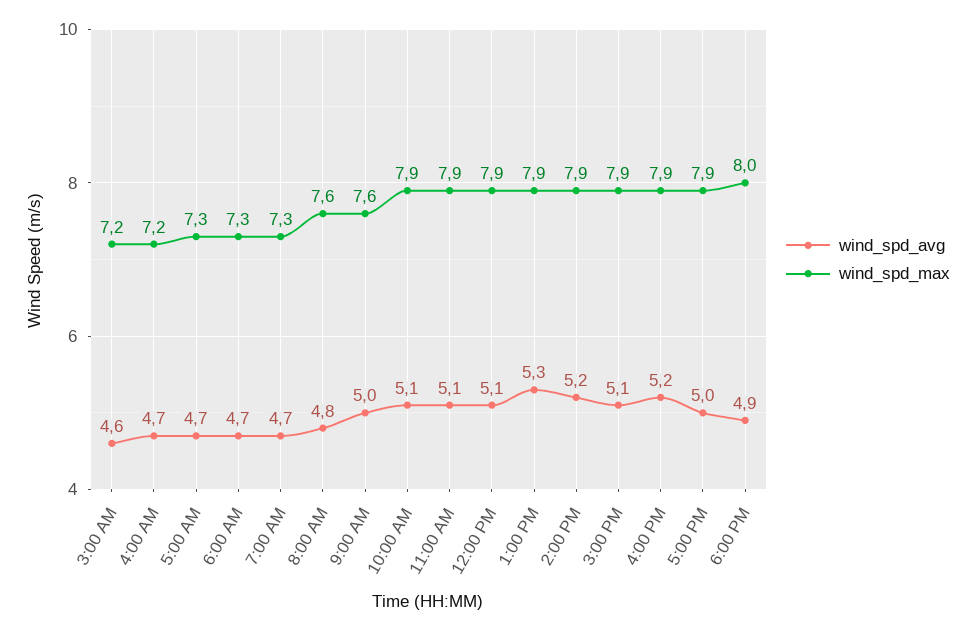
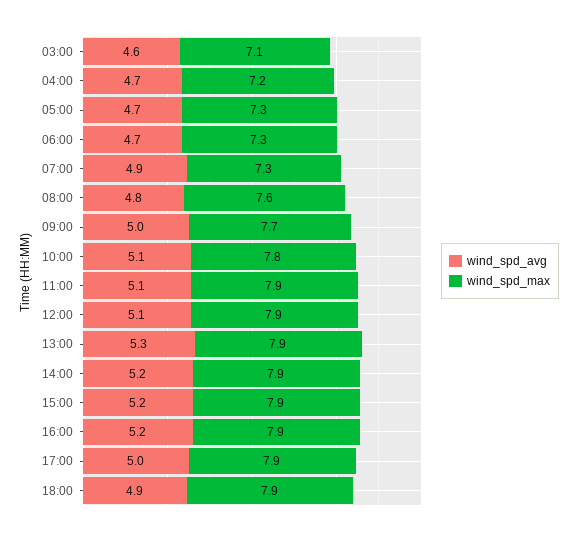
  {
    "wind_spd_avg": {
      "3:00 AM": 4.6,
      "4:00 AM": 4.7,
      "5:00 AM": 4.7,
      "6:00 AM": 4.7,
-     "7:00 AM": 4.7,
+     "7:00 AM": 4.9,
      "8:00 AM": 4.8,
      "9:00 AM": 5,
      "10:00 AM": 5.1,
      "11:00 AM": 5.1,
      "12:00 PM": 5.1,
      "1:00 PM": 5.3,
      "2:00 PM": 5.2,
-     "3:00 PM": 5.1,
+     "3:00 PM": 5.2,
      "4:00 PM": 5.2,
      "5:00 PM": 5,
      "6:00 PM": 4.9
    },
    "wind_spd_max": {
-     "3:00 AM": 7.2,
+     "3:00 AM": 7.1,
      "4:00 AM": 7.2,
      "5:00 AM": 7.3,
      "6:00 AM": 7.3,
      "7:00 AM": 7.3,
      "8:00 AM": 7.6,
-     "9:00 AM": 7.6,
+     "9:00 AM": 7.7,
-     "10:00 AM": 7.9,
+     "10:00 AM": 7.8,
      "11:00 AM": 7.9,
      "12:00 PM": 7.9,
      "1:00 PM": 7.9,
      "2:00 PM": 7.9,
      "3:00 PM": 7.9,
      "4:00 PM": 7.9,
      "5:00 PM": 7.9,
-     "6:00 PM": 8
+     "6:00 PM": 7.9
    }
  }

